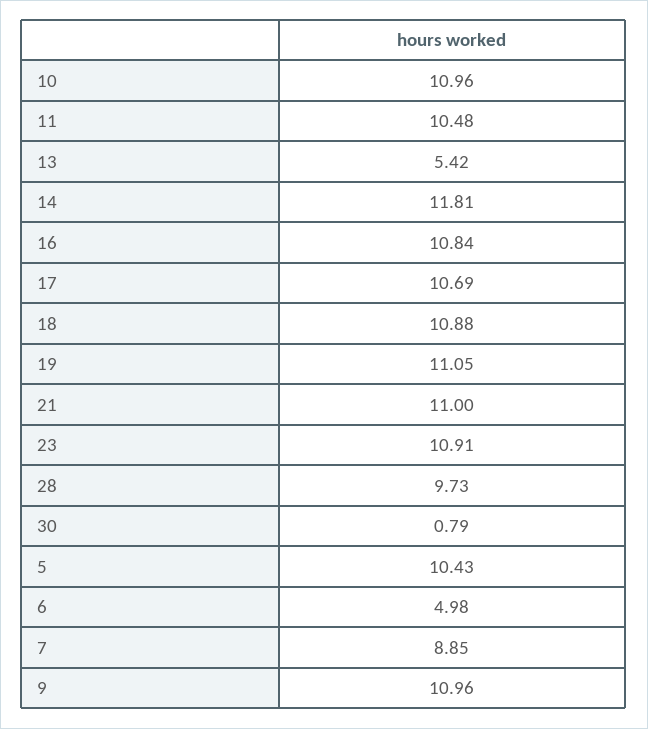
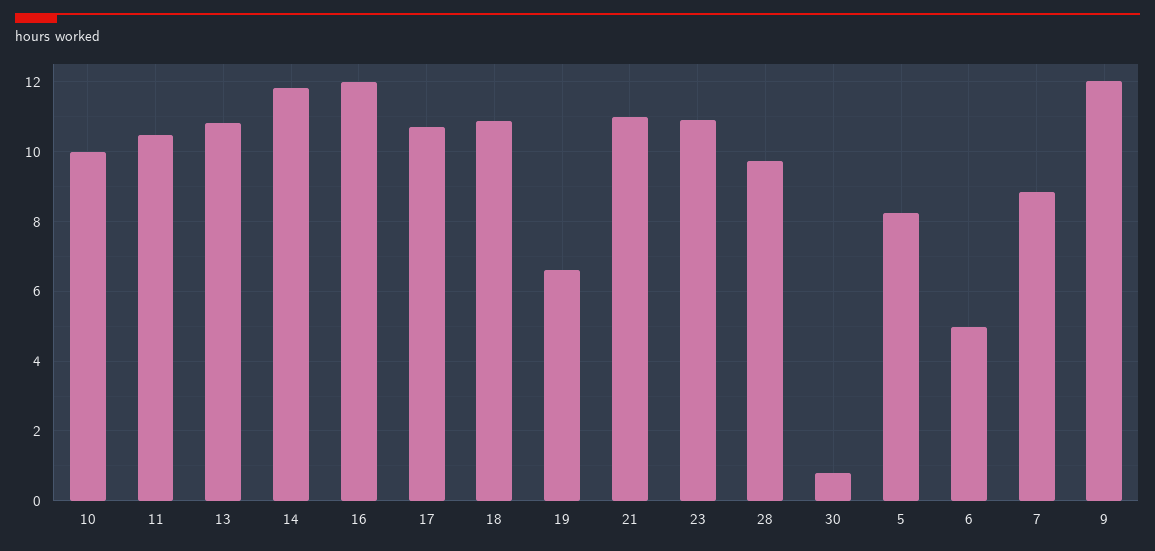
  {
-   "10": 10.96,
+   "10": 10,
    "11": 10.48,
-   "13": 5.42,
+   "13": 10.8,
    "14": 11.81,
-   "16": 10.84,
+   "16": 12,
    "17": 10.69,
    "18": 10.88,
-   "19": 11.05,
+   "19": 6.6,
    "21": 11,
    "23": 10.91,
    "28": 9.73,
    "30": 0.79,
-   "5": 10.43,
+   "5": 8.2,
    "6": 4.98,
    "7": 8.85,
-   "9": 10.96
+   "9": 12
  }

